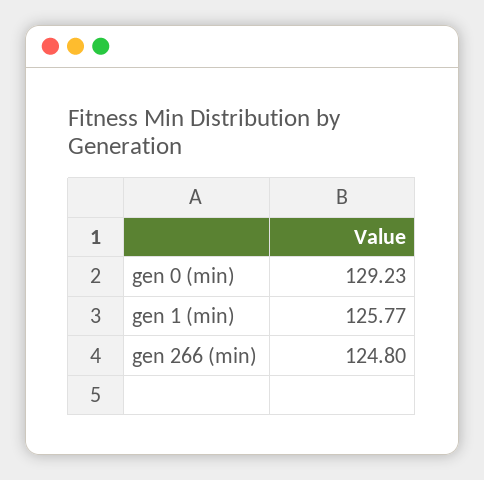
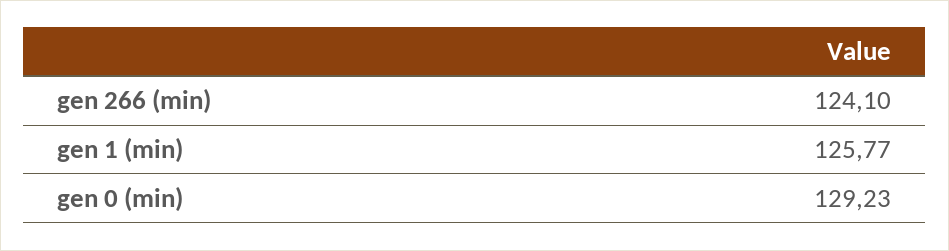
  {
    "gen 0 (min)": 129.23,
    "gen 1 (min)": 125.77,
-   "gen 266 (min)": 124.8
+   "gen 266 (min)": 124.1
  }

